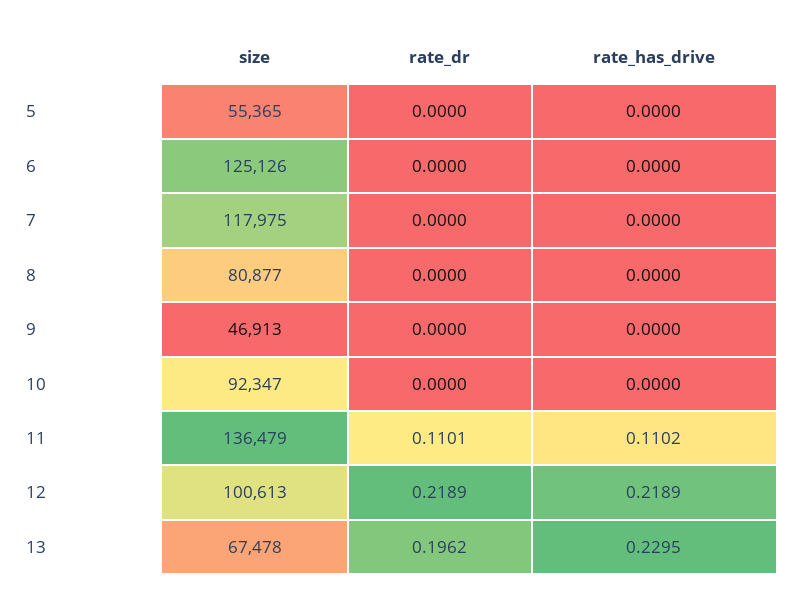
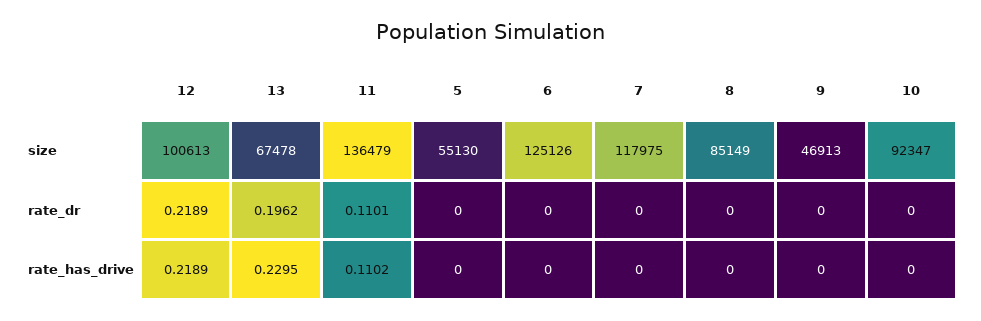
  {
    "size": {
-     "5": 55365,
+     "5": 55130,
      "6": 125126,
      "7": 117975,
-     "8": 80877,
+     "8": 85149,
      "9": 46913,
      "10": 92347,
      "11": 136479,
      "12": 100613,
      "13": 67478
    },
    "rate_dr": {
      "5": 0,
      "6": 0,
      "7": 0,
      "8": 0,
      "9": 0,
      "10": 0,
      "11": 0.1101,
      "12": 0.2189,
      "13": 0.1962
    },
    "rate_has_drive": {
      "5": 0,
      "6": 0,
      "7": 0,
      "8": 0,
      "9": 0,
      "10": 0,
      "11": 0.1102,
      "12": 0.2189,
      "13": 0.2295
    }
  }

